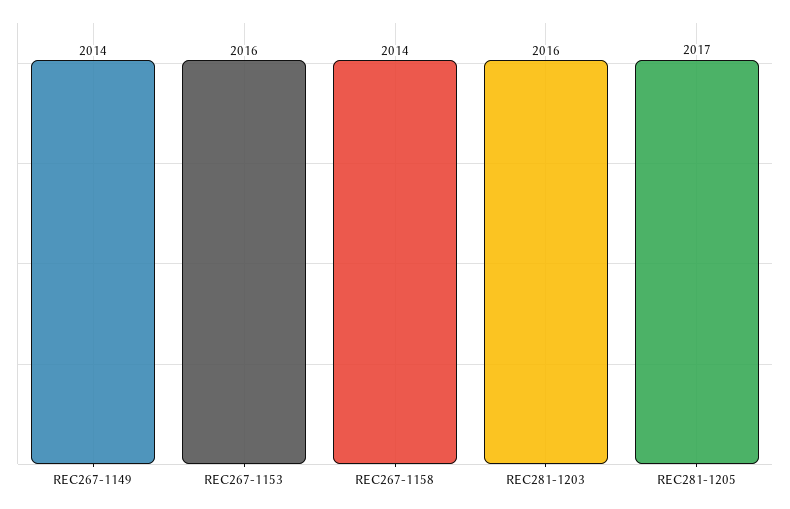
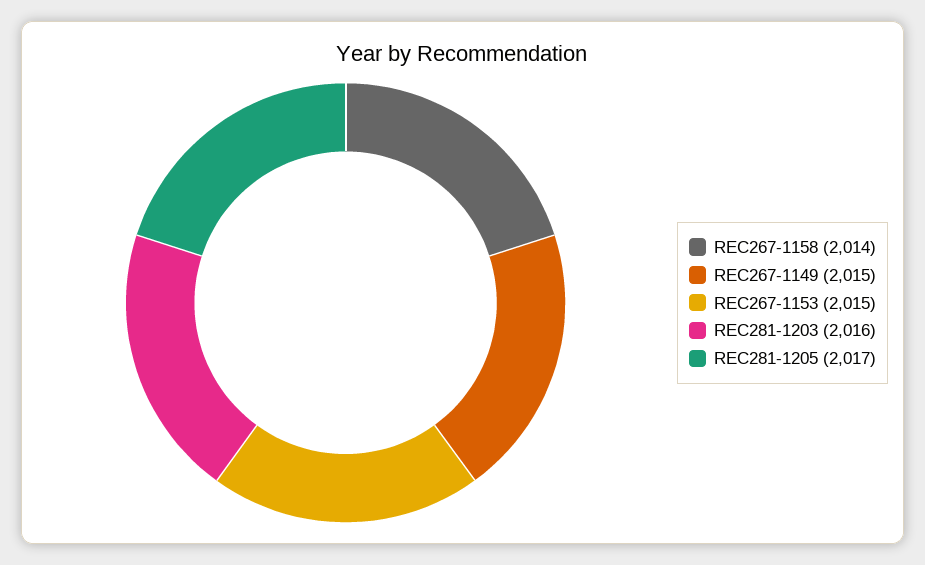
  {
-   "REC267-1149": 2014,
+   "REC267-1149": 2015,
-   "REC267-1153": 2016,
+   "REC267-1153": 2015,
    "REC267-1158": 2014,
    "REC281-1203": 2016,
    "REC281-1205": 2017
  }

